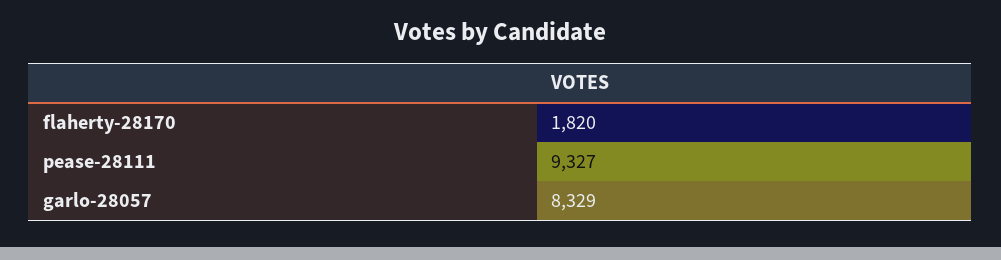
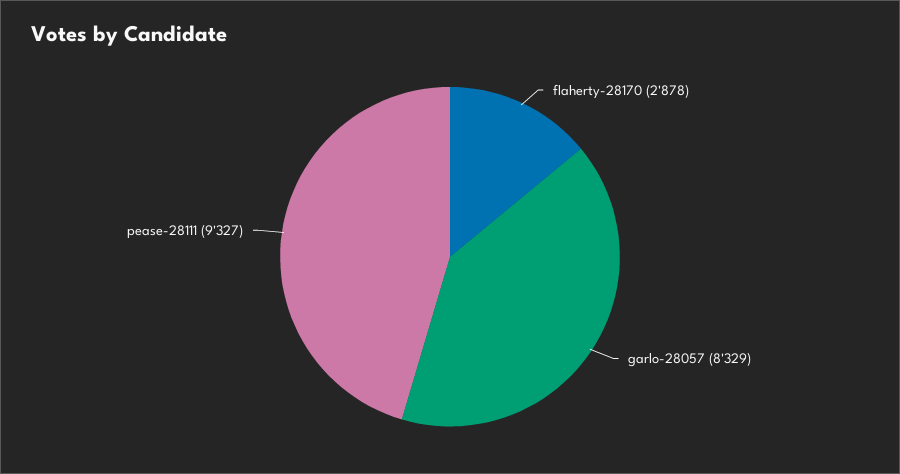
  {
-   "flaherty-28170": 1820,
+   "flaherty-28170": 2878,
    "pease-28111": 9327,
    "garlo-28057": 8329
  }

